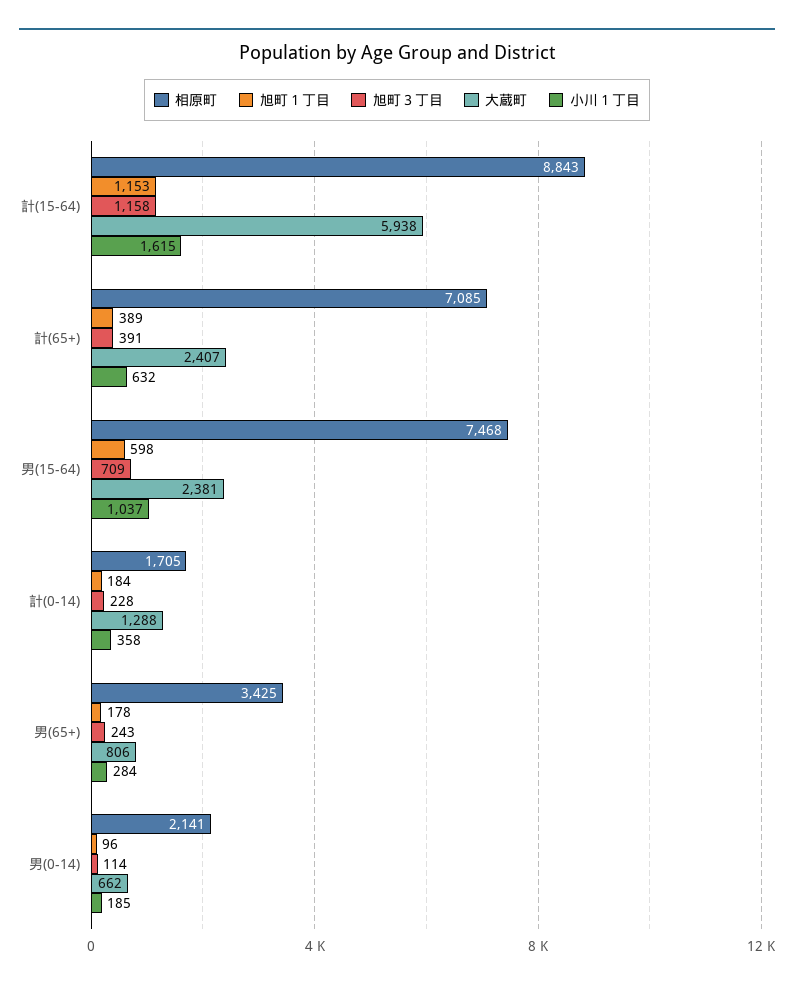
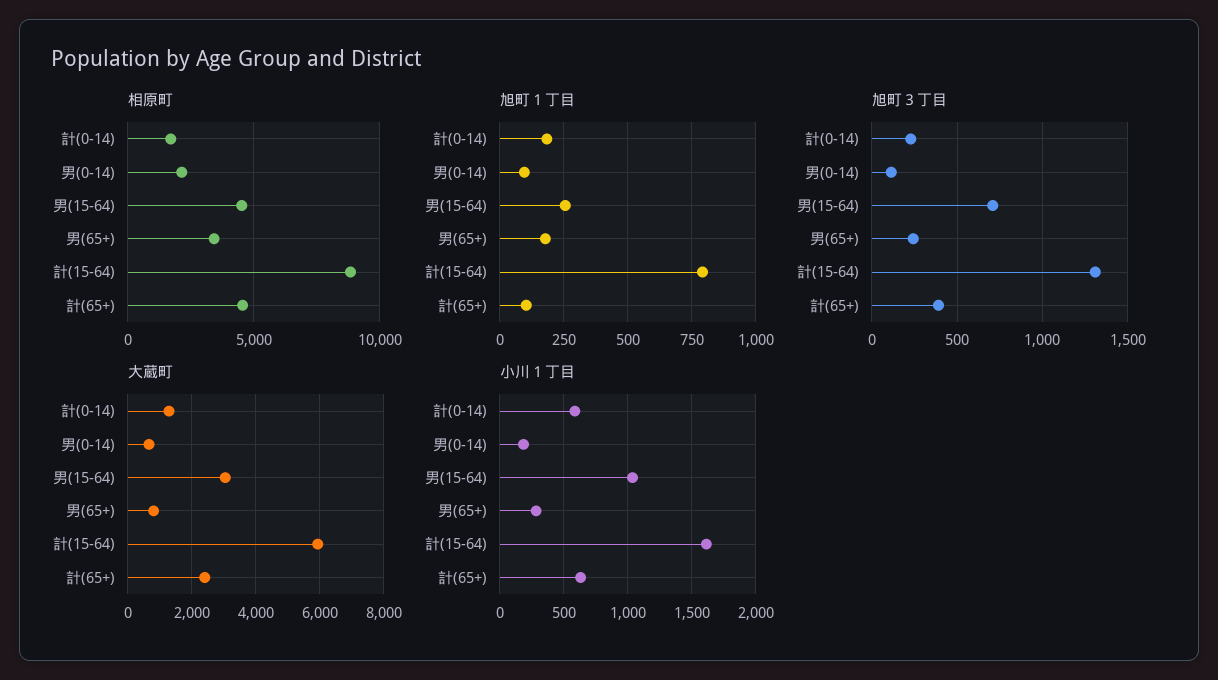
  {
    "相原町": {
      "計(15-64)": 8843,
-     "計(65+)": 7085,
+     "計(65+)": 4500,
-     "男(15-64)": 7468,
+     "男(15-64)": 4500,
      "計(0-14)": 1705,
      "男(65+)": 3425,
      "男(0-14)": 2141
    },
    "旭町１丁目": {
-     "計(15-64)": 1153,
+     "計(15-64)": 800,
-     "計(65+)": 389,
+     "計(65+)": 100,
-     "男(15-64)": 598,
+     "男(15-64)": 250,
      "計(0-14)": 184,
      "男(65+)": 178,
      "男(0-14)": 96
    },
    "旭町３丁目": {
-     "計(15-64)": 1158,
+     "計(15-64)": 1300,
      "計(65+)": 391,
      "男(15-64)": 709,
      "計(0-14)": 228,
      "男(65+)": 243,
      "男(0-14)": 114
    },
    "大蔵町": {
      "計(15-64)": 5938,
      "計(65+)": 2407,
-     "男(15-64)": 2381,
+     "男(15-64)": 3000,
      "計(0-14)": 1288,
      "男(65+)": 806,
      "男(0-14)": 662
    },
    "小川１丁目": {
      "計(15-64)": 1615,
      "計(65+)": 632,
      "男(15-64)": 1037,
-     "計(0-14)": 358,
+     "計(0-14)": 600,
      "男(65+)": 284,
      "男(0-14)": 185
    }
  }

